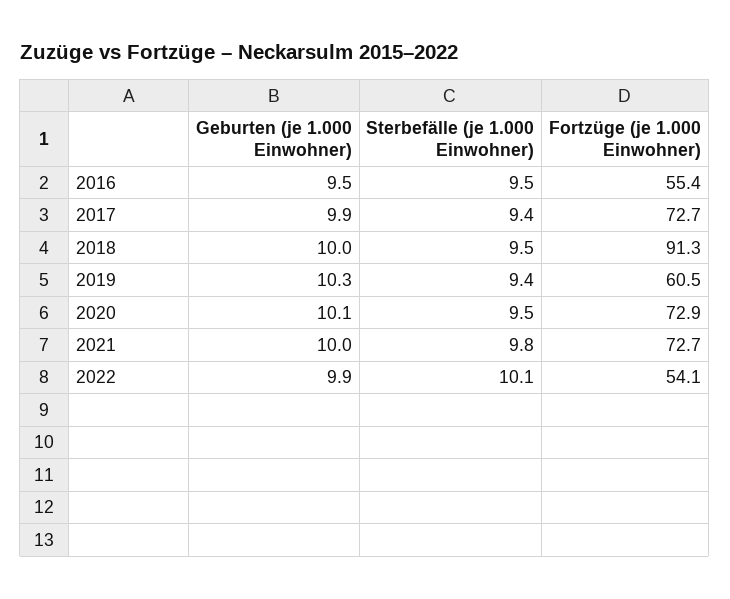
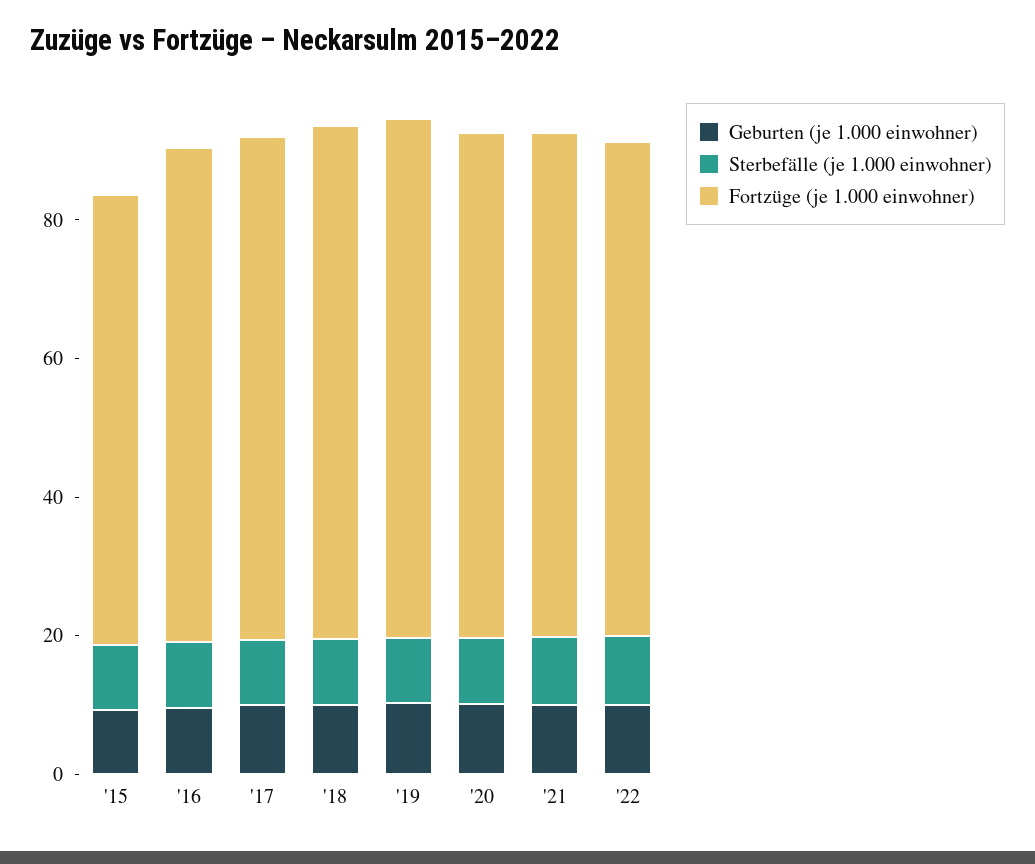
  {
    "Geburten (je 1.000 Einwohner)": {
      "2016": 9.5,
      "2017": 9.9,
      "2018": 10,
      "2019": 10.3,
      "2020": 10.1,
      "2021": 10,
-     "2022": 9.9
+     "2022": 9.9,
+     "'15": 10
    },
    "Sterbefälle (je 1.000 Einwohner)": {
      "2016": 9.5,
      "2017": 9.4,
      "2018": 9.5,
      "2019": 9.4,
      "2020": 9.5,
      "2021": 9.8,
-     "2022": 10.1
+     "2022": 10.1,
+     "'15": 10
    },
    "Fortzüge (je 1.000 Einwohner)": {
-     "2016": 55.4,
+     "2016": 70,
      "2017": 72.7,
-     "2018": 91.3,
+     "2018": 75,
-     "2019": 60.5,
+     "2019": 75,
      "2020": 72.9,
      "2021": 72.7,
-     "2022": 54.1
+     "2022": 70,
+     "'15": 65
    }
  }

